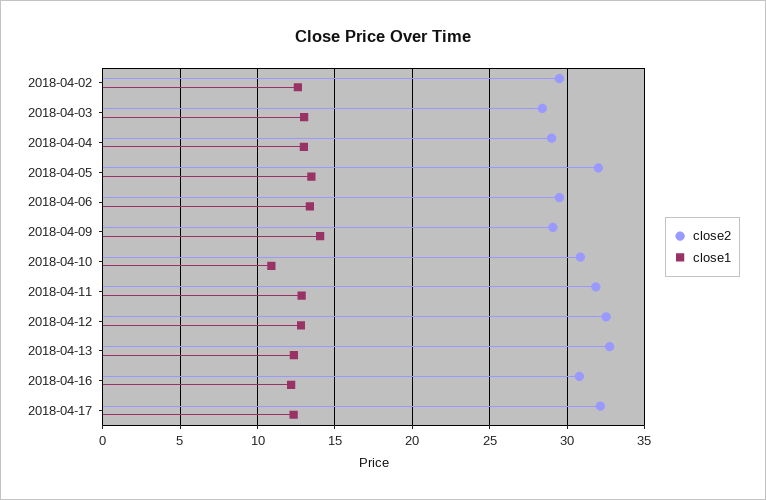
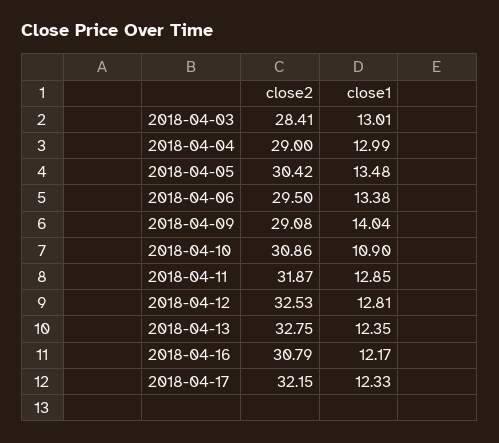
  {
    "close2": {
-     "2018-04-02": 29.5,
      "2018-04-03": 28.41,
      "2018-04-04": 29,
-     "2018-04-05": 32,
+     "2018-04-05": 30.42,
      "2018-04-06": 29.5,
      "2018-04-09": 29.08,
      "2018-04-10": 30.86,
      "2018-04-11": 31.87,
      "2018-04-12": 32.53,
      "2018-04-13": 32.75,
      "2018-04-16": 30.79,
      "2018-04-17": 32.15
    },
    "close1": {
-     "2018-04-02": 12.5,
      "2018-04-03": 13.01,
      "2018-04-04": 12.99,
      "2018-04-05": 13.48,
      "2018-04-06": 13.38,
      "2018-04-09": 14.04,
      "2018-04-10": 10.9,
      "2018-04-11": 12.85,
      "2018-04-12": 12.81,
      "2018-04-13": 12.35,
      "2018-04-16": 12.17,
      "2018-04-17": 12.33
    }
  }

